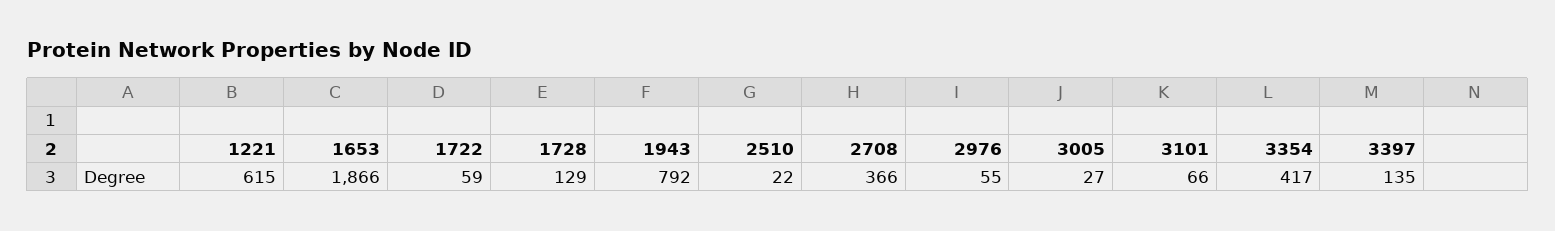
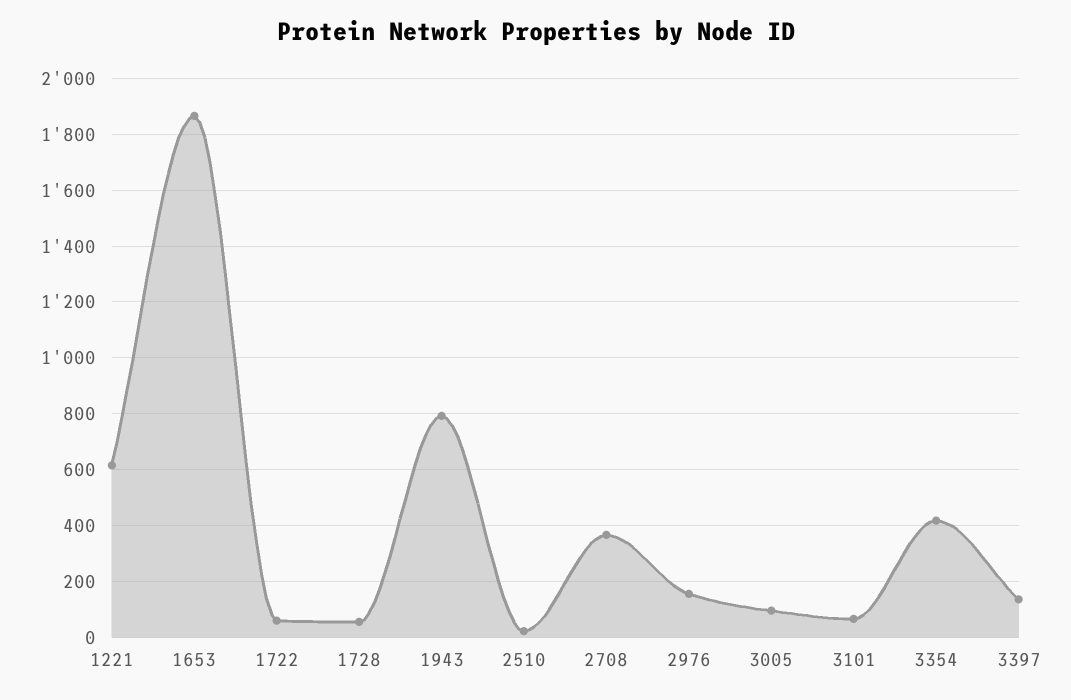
  {
    "1221": 615,
    "1653": 1866,
    "1722": 59,
-   "1728": 129,
+   "1728": 50,
    "1943": 792,
    "2510": 22,
    "2708": 366,
-   "2976": 55,
+   "2976": 150,
-   "3005": 27,
+   "3005": 100,
    "3101": 66,
    "3354": 417,
    "3397": 135
  }

